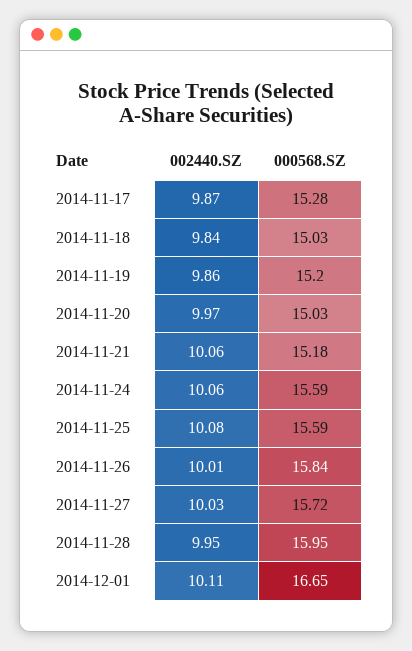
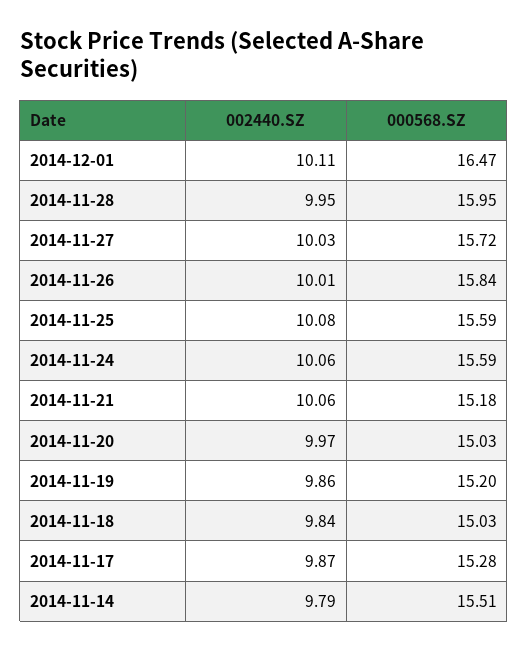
  {
    "002440.SZ": {
      "2014-11-17": 9.87,
      "2014-11-18": 9.84,
      "2014-11-19": 9.86,
      "2014-11-20": 9.97,
      "2014-11-21": 10.06,
      "2014-11-24": 10.06,
      "2014-11-25": 10.08,
      "2014-11-26": 10.01,
      "2014-11-27": 10.03,
      "2014-11-28": 9.95,
-     "2014-12-01": 10.11
+     "2014-12-01": 10.11,
+     "2014-11-14": 9.79
    },
    "000568.SZ": {
      "2014-11-17": 15.28,
      "2014-11-18": 15.03,
      "2014-11-19": 15.2,
      "2014-11-20": 15.03,
      "2014-11-21": 15.18,
      "2014-11-24": 15.59,
      "2014-11-25": 15.59,
      "2014-11-26": 15.84,
      "2014-11-27": 15.72,
      "2014-11-28": 15.95,
-     "2014-12-01": 16.65
+     "2014-12-01": 16.47,
+     "2014-11-14": 15.51
    }
  }

